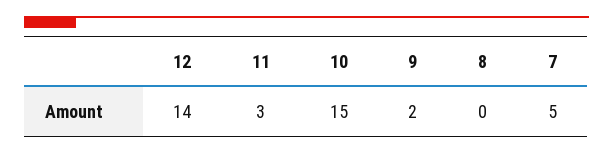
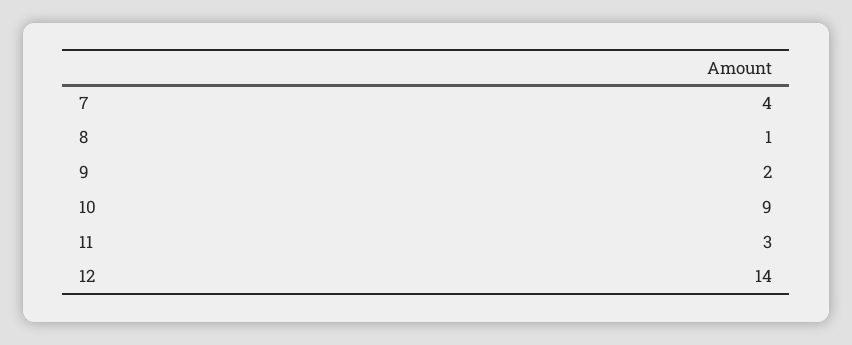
  {
    "12": 14,
    "11": 3,
-   "10": 15,
+   "10": 9,
    "9": 2,
-   "8": 0,
+   "8": 1,
-   "7": 5
+   "7": 4
  }

